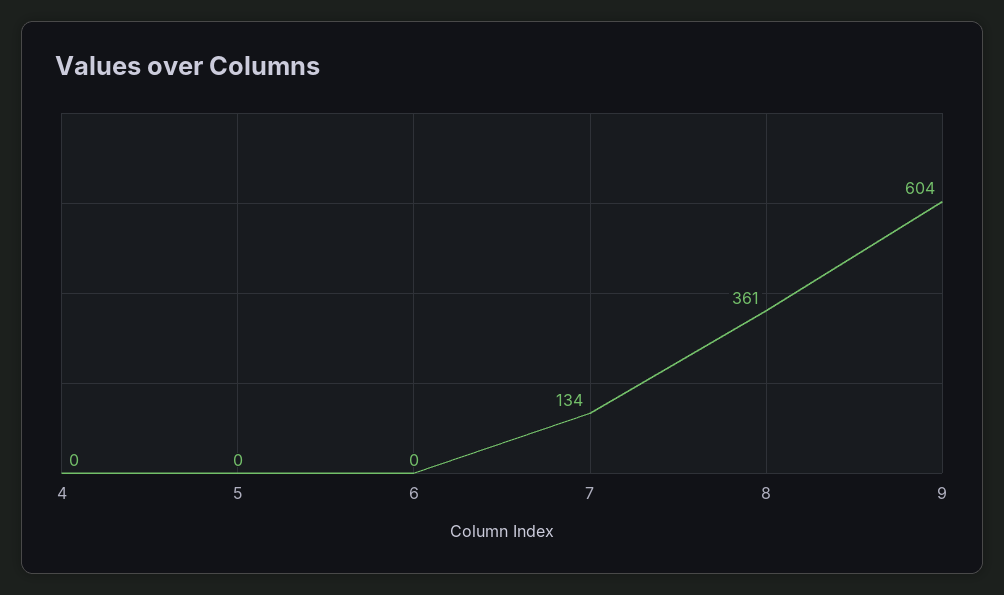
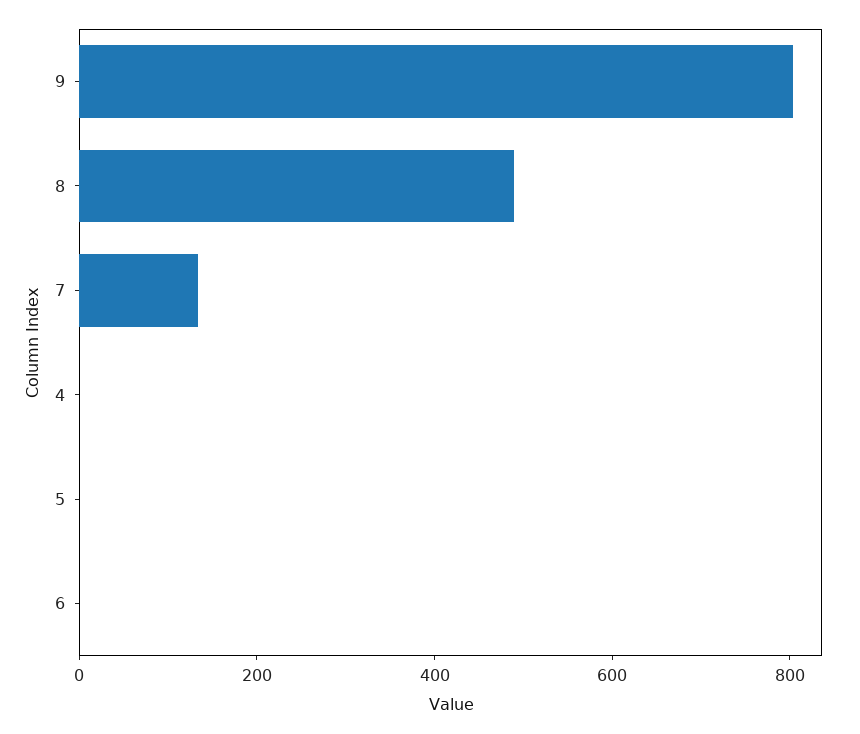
  {
    "4": 0,
    "5": 0,
    "6": 0,
    "7": 134,
-   "8": 361,
+   "8": 500,
-   "9": 604
+   "9": 800
  }

